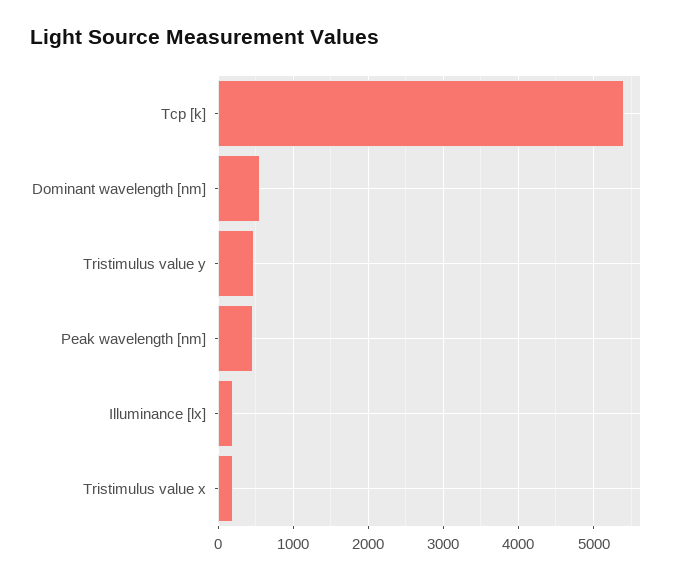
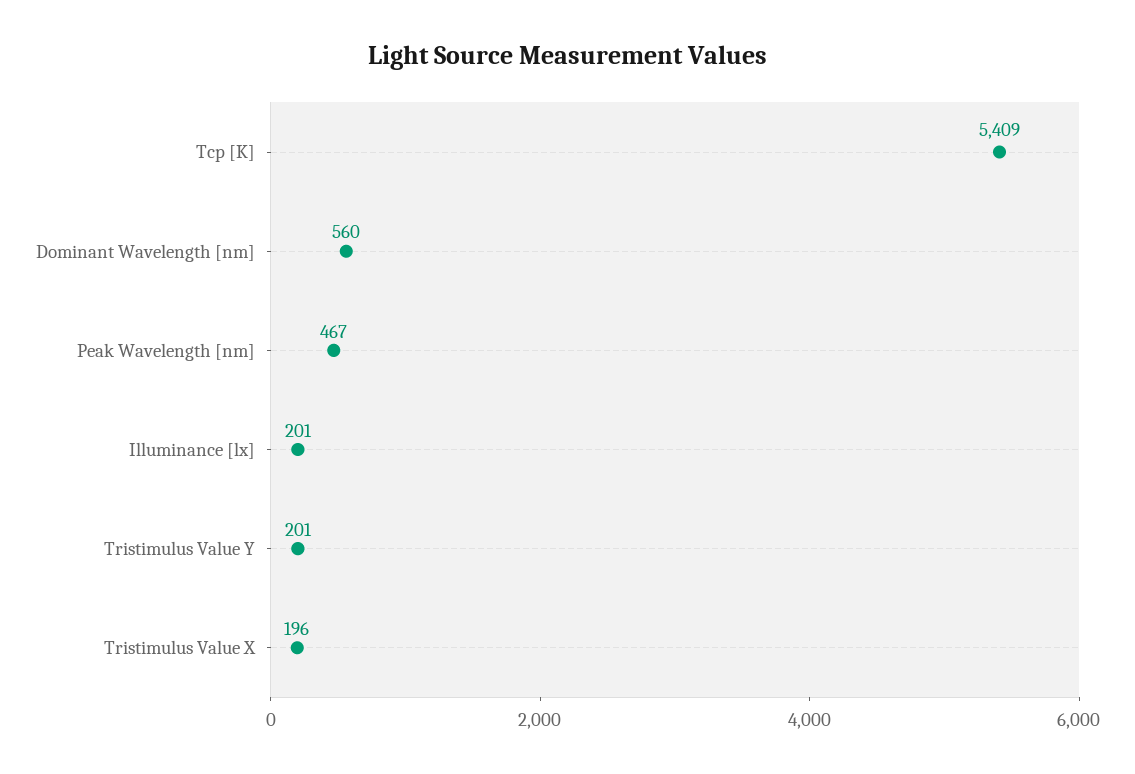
  {
    "Tcp [k]": 5409,
    "Dominant wavelength [nm]": 560,
-   "Tristimulus value y": 500,
+   "Tristimulus value y": 201,
    "Peak wavelength [nm]": 467,
    "Illuminance [lx]": 201,
    "Tristimulus value x": 196
  }

